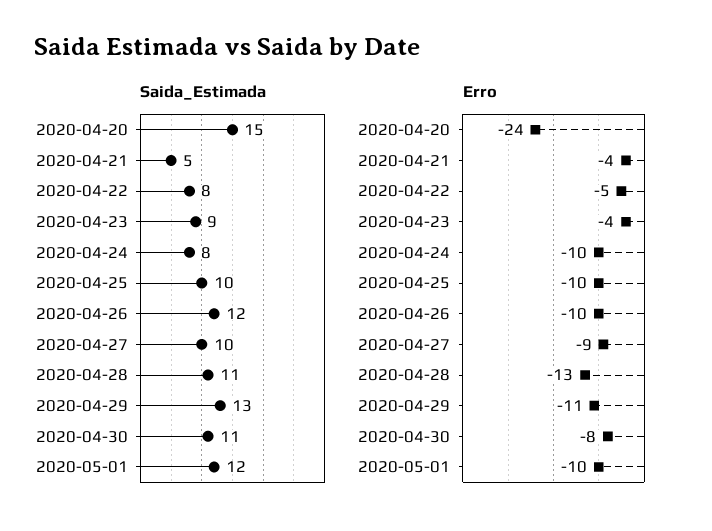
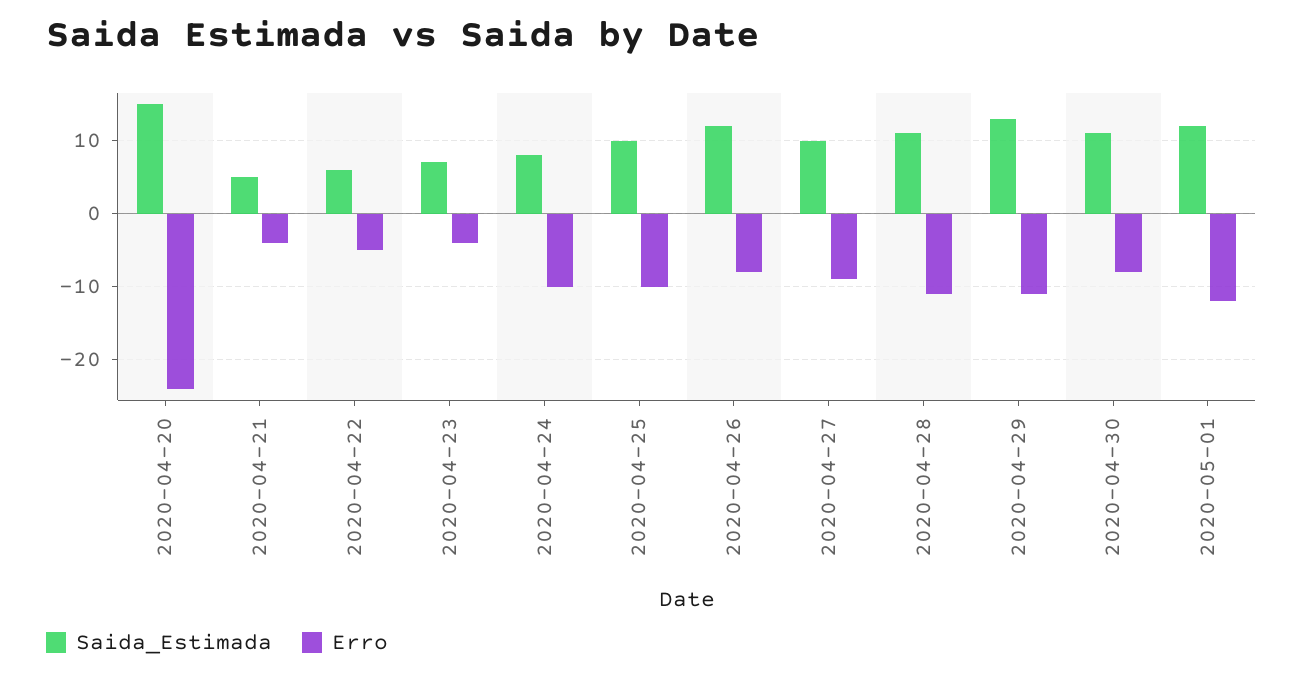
  {
    "Saida_Estimada": {
      "2020-04-20": 15,
      "2020-04-21": 5,
-     "2020-04-22": 8,
+     "2020-04-22": 6,
-     "2020-04-23": 9,
+     "2020-04-23": 7,
      "2020-04-24": 8,
      "2020-04-25": 10,
      "2020-04-26": 12,
      "2020-04-27": 10,
      "2020-04-28": 11,
      "2020-04-29": 13,
      "2020-04-30": 11,
      "2020-05-01": 12
    },
    "Erro": {
      "2020-04-20": -24,
      "2020-04-21": -4,
      "2020-04-22": -5,
      "2020-04-23": -4,
      "2020-04-24": -10,
      "2020-04-25": -10,
-     "2020-04-26": -10,
+     "2020-04-26": -8,
      "2020-04-27": -9,
-     "2020-04-28": -13,
+     "2020-04-28": -11,
      "2020-04-29": -11,
      "2020-04-30": -8,
-     "2020-05-01": -10
+     "2020-05-01": -12
    }
  }

